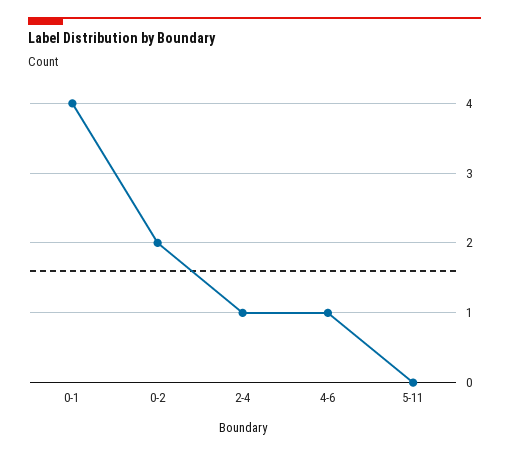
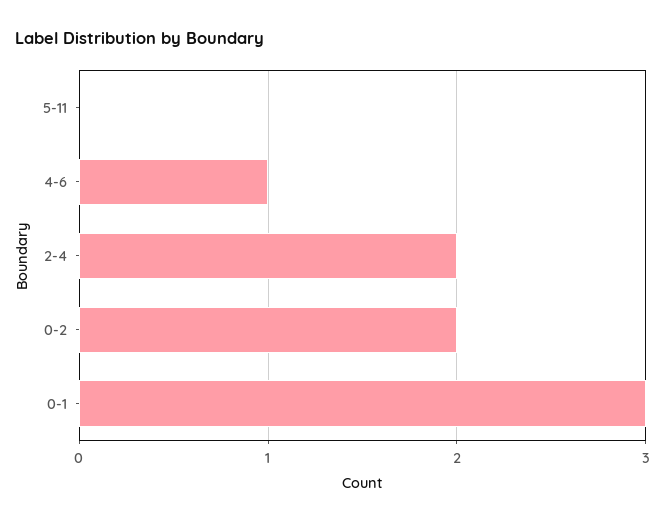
  {
-   "0-1": 4,
+   "0-1": 3,
    "0-2": 2,
-   "2-4": 1,
+   "2-4": 2,
    "4-6": 1,
    "5-11": 0
  }

